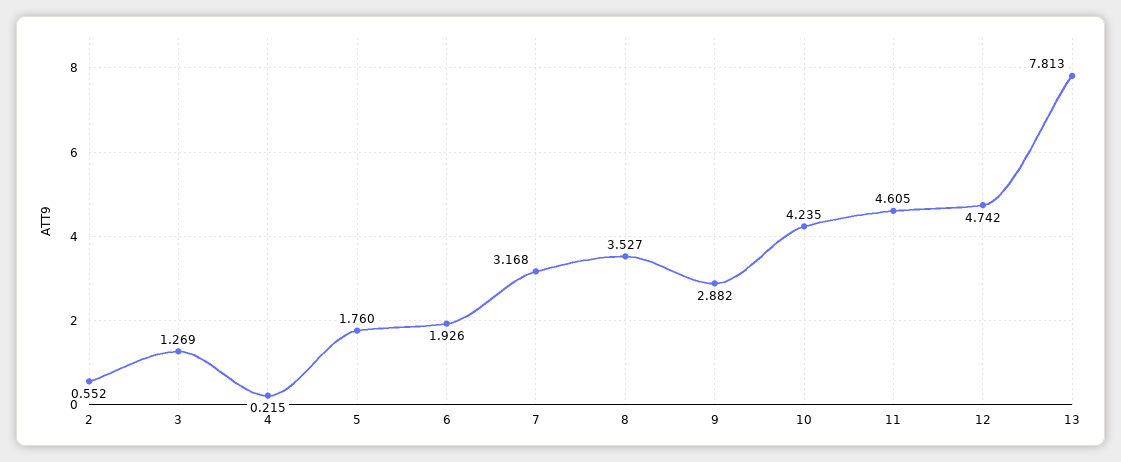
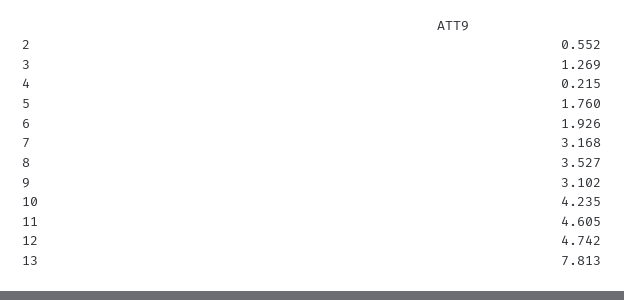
  {
    "2": 0.552,
    "3": 1.269,
    "4": 0.215,
    "5": 1.76,
    "6": 1.926,
    "7": 3.168,
    "8": 3.527,
-   "9": 2.882,
+   "9": 3.102,
    "10": 4.235,
    "11": 4.605,
    "12": 4.742,
    "13": 7.813
  }

